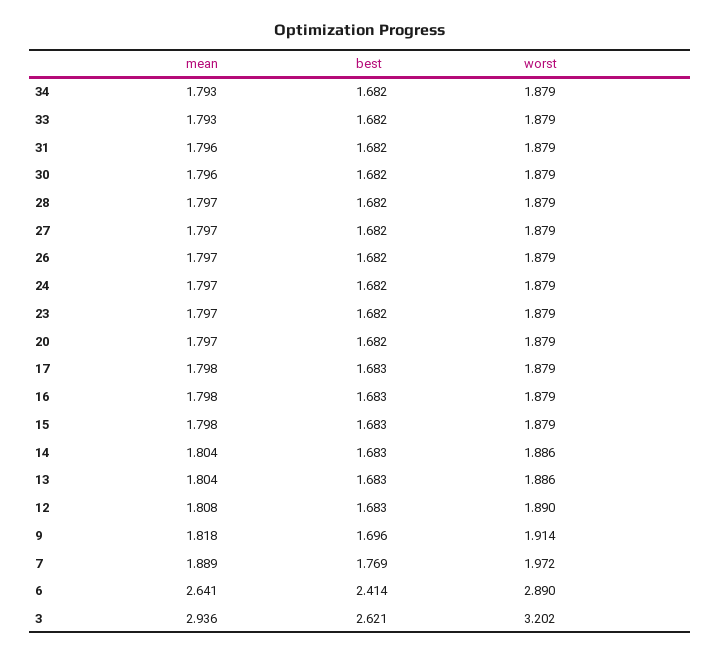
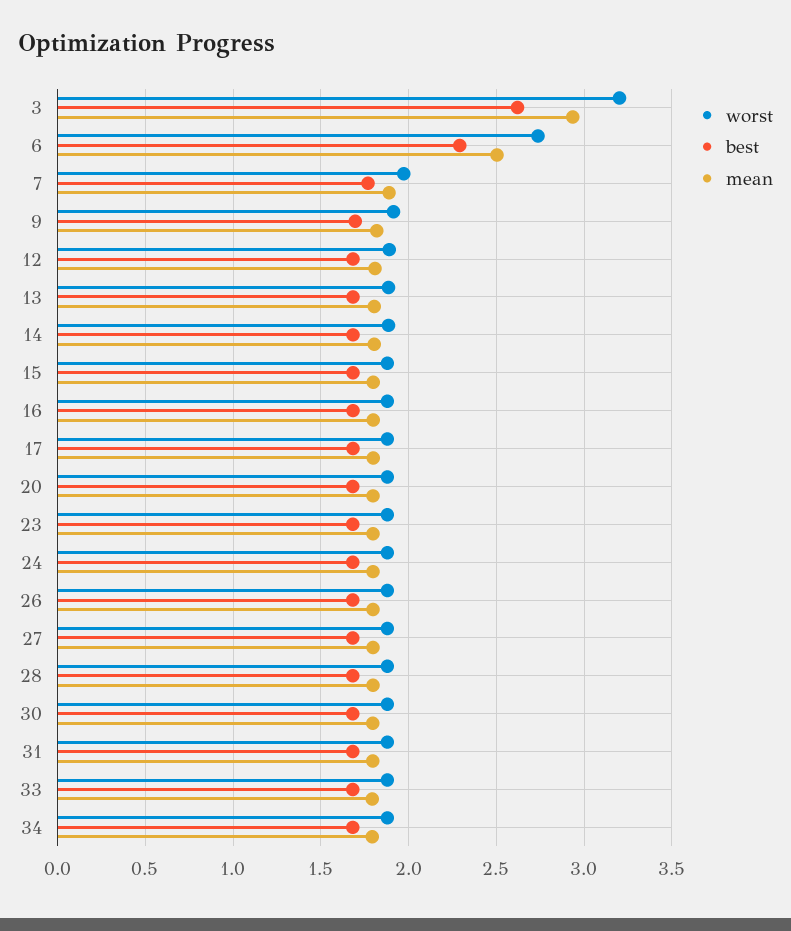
  {
    "mean": {
      "34": 1.793,
      "33": 1.793,
      "31": 1.796,
      "30": 1.796,
      "28": 1.797,
      "27": 1.797,
      "26": 1.797,
      "24": 1.797,
      "23": 1.797,
      "20": 1.797,
      "17": 1.798,
      "16": 1.798,
      "15": 1.798,
      "14": 1.804,
      "13": 1.804,
      "12": 1.808,
      "9": 1.818,
      "7": 1.889,
-     "6": 2.641,
+     "6": 2.5,
      "3": 2.936
    },
    "best": {
      "34": 1.682,
      "33": 1.682,
      "31": 1.682,
      "30": 1.682,
      "28": 1.682,
      "27": 1.682,
      "26": 1.682,
      "24": 1.682,
      "23": 1.682,
      "20": 1.682,
      "17": 1.683,
      "16": 1.683,
      "15": 1.683,
      "14": 1.683,
      "13": 1.683,
      "12": 1.683,
      "9": 1.696,
      "7": 1.769,
-     "6": 2.414,
+     "6": 2.3,
      "3": 2.621
    },
    "worst": {
      "34": 1.879,
      "33": 1.879,
      "31": 1.879,
      "30": 1.879,
      "28": 1.879,
      "27": 1.879,
      "26": 1.879,
      "24": 1.879,
      "23": 1.879,
      "20": 1.879,
      "17": 1.879,
      "16": 1.879,
      "15": 1.879,
      "14": 1.886,
      "13": 1.886,
      "12": 1.89,
      "9": 1.914,
      "7": 1.972,
-     "6": 2.89,
+     "6": 2.75,
      "3": 3.202
    }
  }

